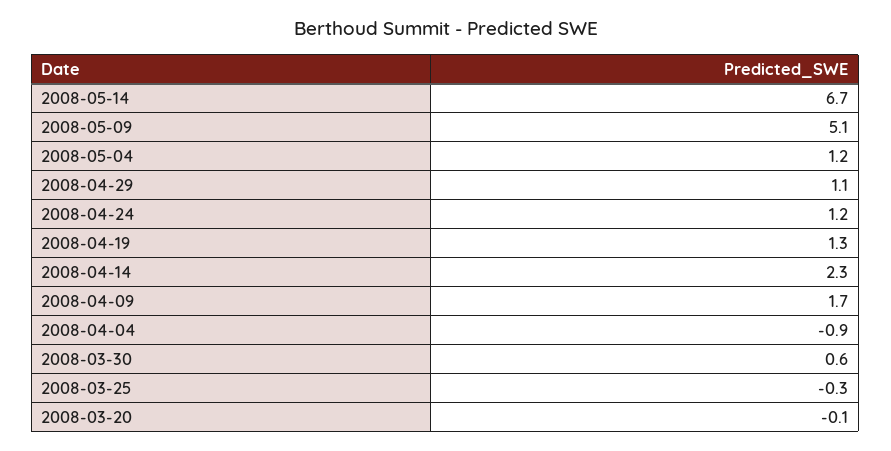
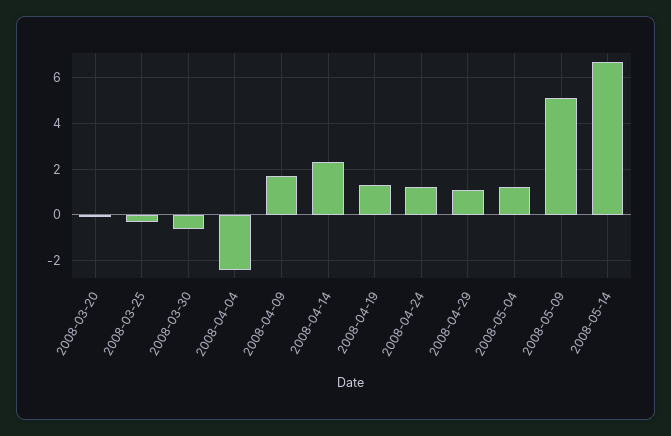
  {
    "2008-05-14": 6.7,
    "2008-05-09": 5.1,
    "2008-05-04": 1.2,
    "2008-04-29": 1.1,
    "2008-04-24": 1.2,
    "2008-04-19": 1.3,
    "2008-04-14": 2.3,
    "2008-04-09": 1.7,
-   "2008-04-04": -0.9,
+   "2008-04-04": -2.5,
-   "2008-03-30": 0.6,
+   "2008-03-30": -0.5,
    "2008-03-25": -0.3,
    "2008-03-20": -0.1
  }

